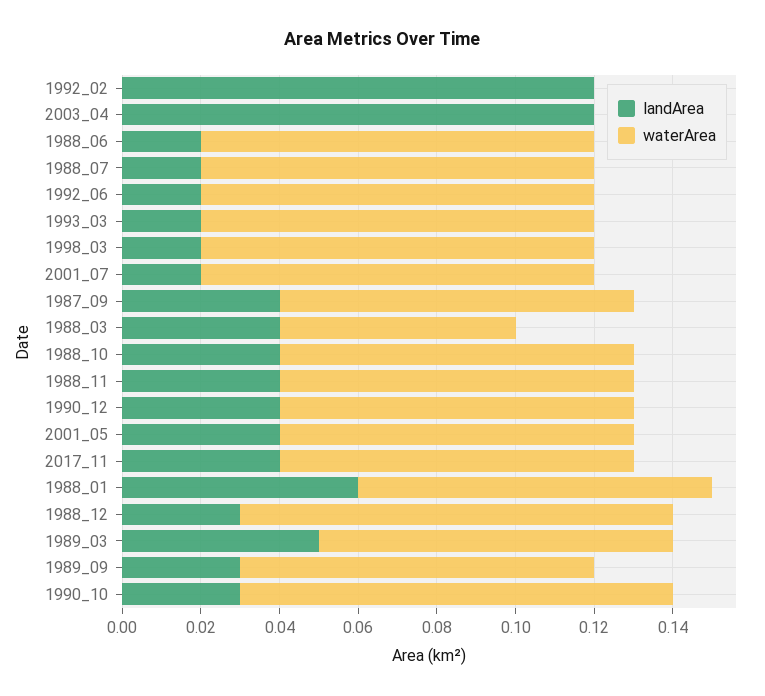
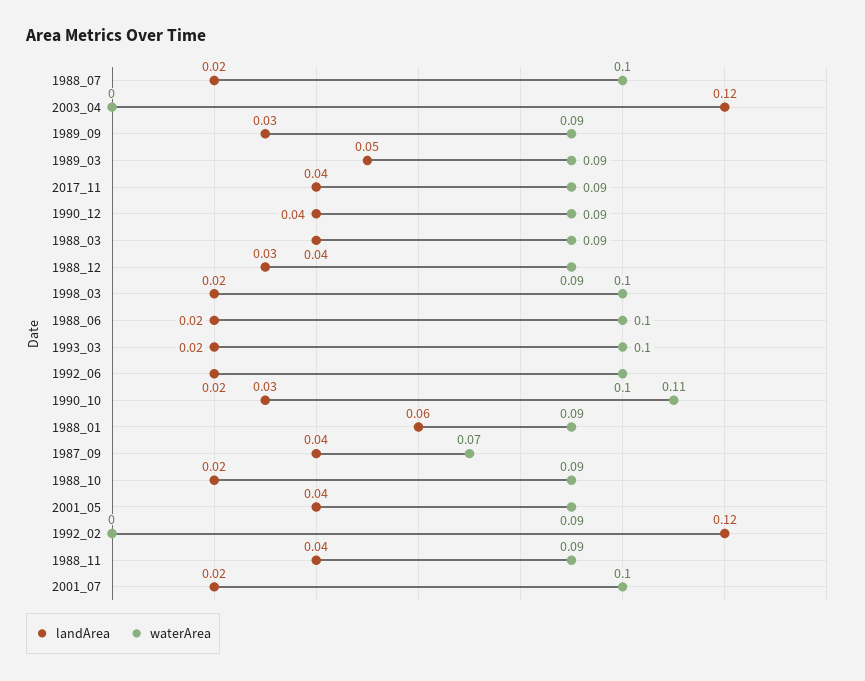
  {
    "landArea": {
      "1992_02": 0.12,
      "2003_04": 0.12,
      "1988_06": 0.02,
      "1988_07": 0.02,
      "1992_06": 0.02,
      "1993_03": 0.02,
      "1998_03": 0.02,
      "2001_07": 0.02,
      "1987_09": 0.04,
      "1988_03": 0.04,
-     "1988_10": 0.04,
+     "1988_10": 0.02,
      "1988_11": 0.04,
      "1990_12": 0.04,
      "2001_05": 0.04,
      "2017_11": 0.04,
      "1988_01": 0.06,
      "1988_12": 0.03,
      "1989_03": 0.05,
      "1989_09": 0.03,
      "1990_10": 0.03
    },
    "waterArea": {
      "1992_02": 0,
      "2003_04": 0,
      "1988_06": 0.1,
      "1988_07": 0.1,
      "1992_06": 0.1,
      "1993_03": 0.1,
      "1998_03": 0.1,
      "2001_07": 0.1,
-     "1987_09": 0.09,
+     "1987_09": 0.07,
-     "1988_03": 0.06,
+     "1988_03": 0.09,
      "1988_10": 0.09,
      "1988_11": 0.09,
      "1990_12": 0.09,
      "2001_05": 0.09,
      "2017_11": 0.09,
      "1988_01": 0.09,
-     "1988_12": 0.11,
+     "1988_12": 0.09,
      "1989_03": 0.09,
      "1989_09": 0.09,
      "1990_10": 0.11
    }
  }

